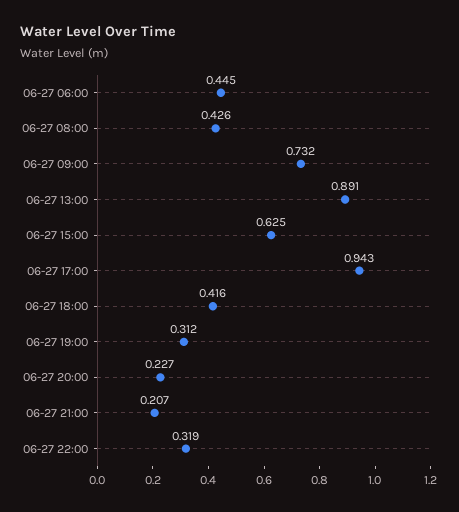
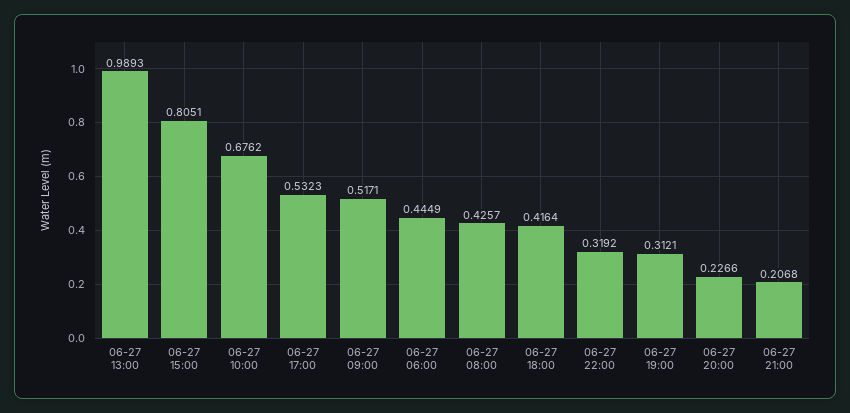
  {
    "06-27 06:00": 0.4449,
    "06-27 08:00": 0.4257,
-   "06-27 09:00": 0.732,
+   "06-27 09:00": 0.5171,
-   "06-27 13:00": 0.891,
+   "06-27 13:00": 0.9893,
-   "06-27 15:00": 0.625,
+   "06-27 15:00": 0.8051,
-   "06-27 17:00": 0.943,
+   "06-27 17:00": 0.5323,
    "06-27 18:00": 0.4164,
    "06-27 19:00": 0.3121,
    "06-27 20:00": 0.2266,
    "06-27 21:00": 0.2068,
-   "06-27 22:00": 0.3192
+   "06-27 22:00": 0.3192,
+   "06-27 10:00": 0.6762
  }

